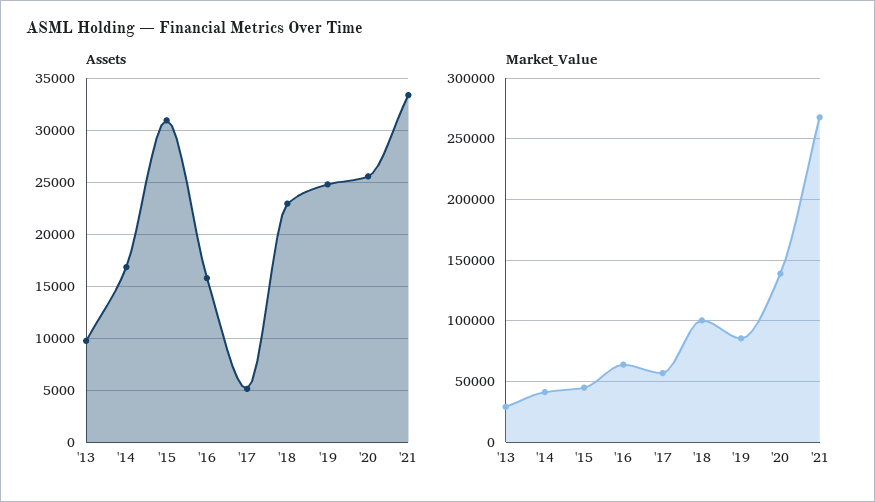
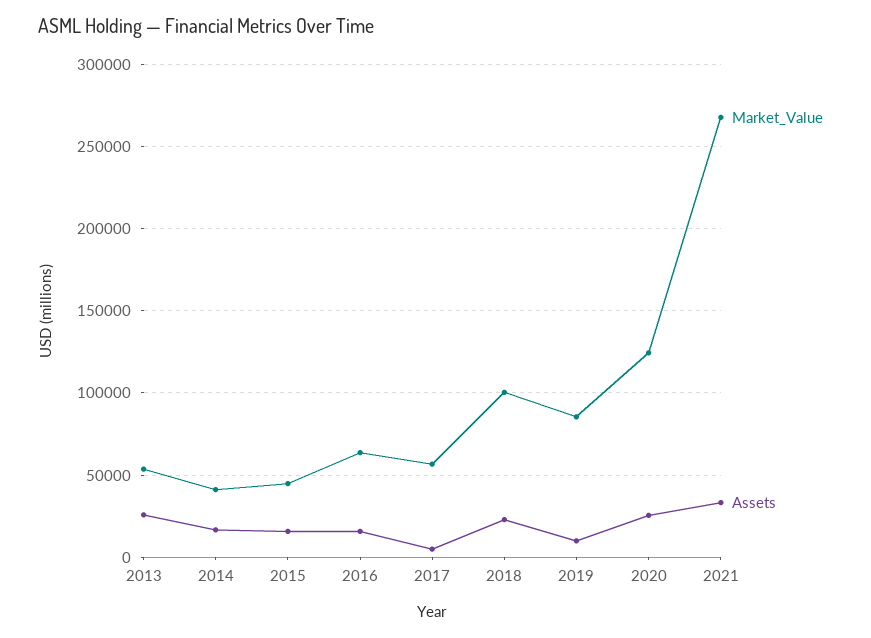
  {
    "Assets": {
-     "'13": 10000,
+     "'13": 25000,
      "'14": 17000,
-     "'15": 31000,
+     "'15": 15000,
      "'16": 16000,
      "'17": 5000,
      "'18": 23000,
-     "'19": 25000,
+     "'19": 10000,
      "'20": 26000,
      "'21": 33000
    },
    "Market_Value": {
-     "'13": 30000,
+     "'13": 55000,
      "'14": 40000,
      "'15": 45000,
      "'16": 65000,
      "'17": 55000,
      "'18": 100000,
      "'19": 85000,
-     "'20": 140000,
+     "'20": 125000,
      "'21": 270000
    }
  }

